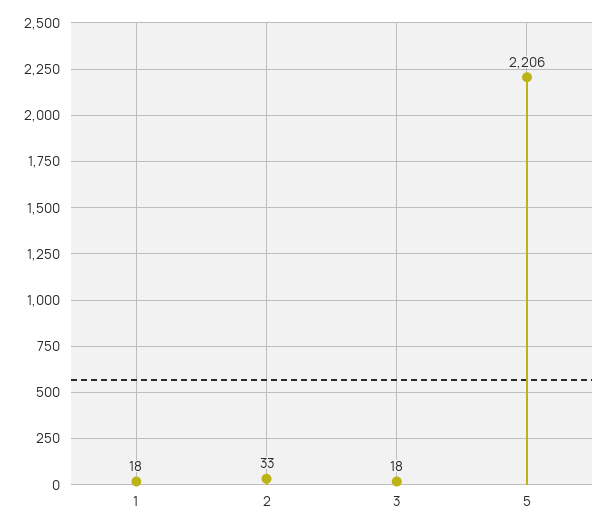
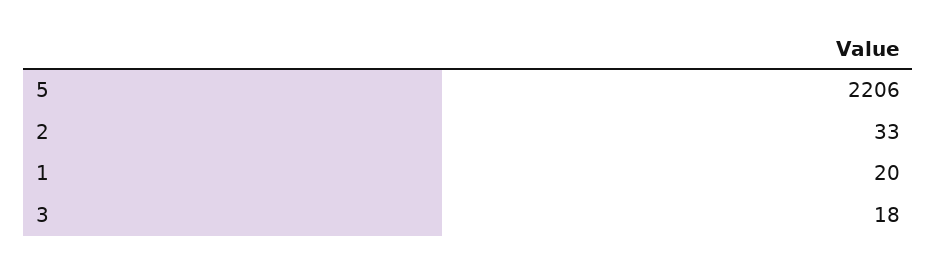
  {
-   "1": 18,
+   "1": 20,
    "2": 33,
    "3": 18,
    "5": 2206
  }

